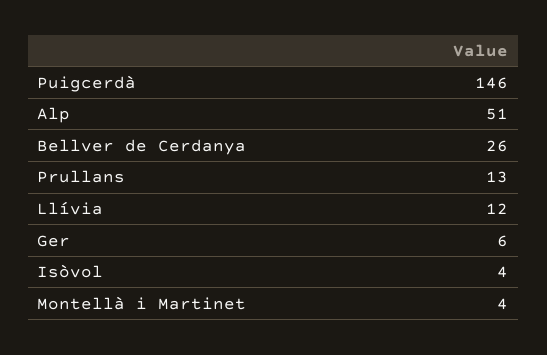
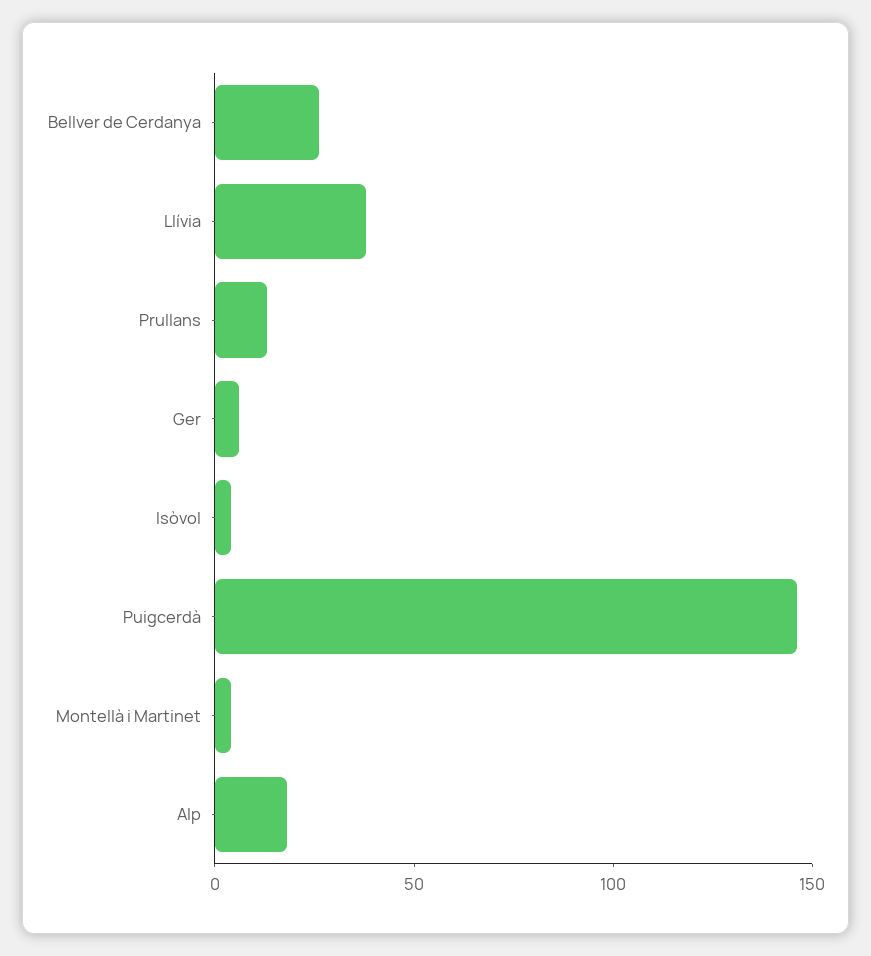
  {
    "Puigcerdà": 146,
-   "Alp": 51,
+   "Alp": 20,
    "Bellver de Cerdanya": 26,
    "Prullans": 13,
-   "Llívia": 12,
+   "Llívia": 40,
    "Ger": 6,
    "Isòvol": 4,
    "Montellà i Martinet": 4
  }

